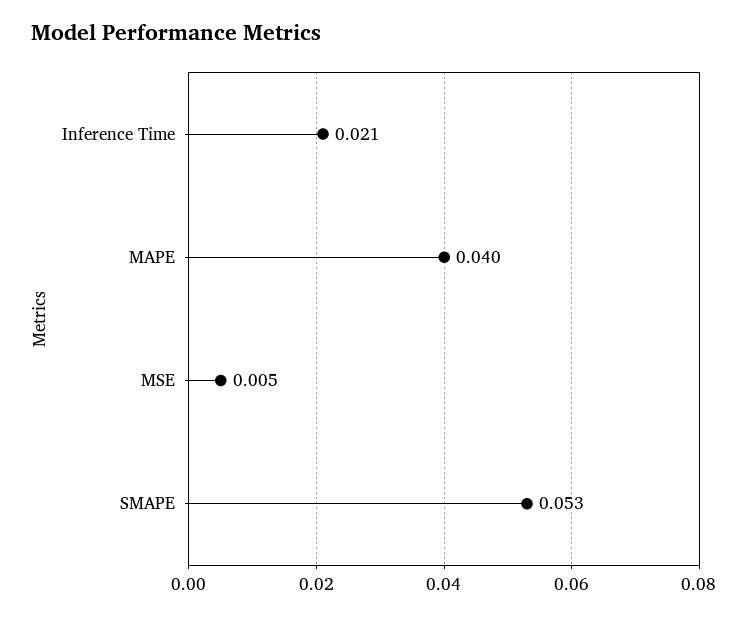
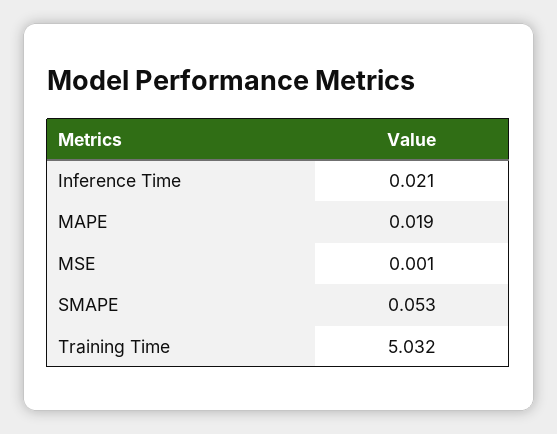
  {
    "Inference Time": 0.021,
-   "MAPE": 0.04,
+   "MAPE": 0.019,
-   "MSE": 0.005,
+   "MSE": 0.001,
-   "SMAPE": 0.053
+   "SMAPE": 0.053,
+   "Training Time": 5.032
  }

